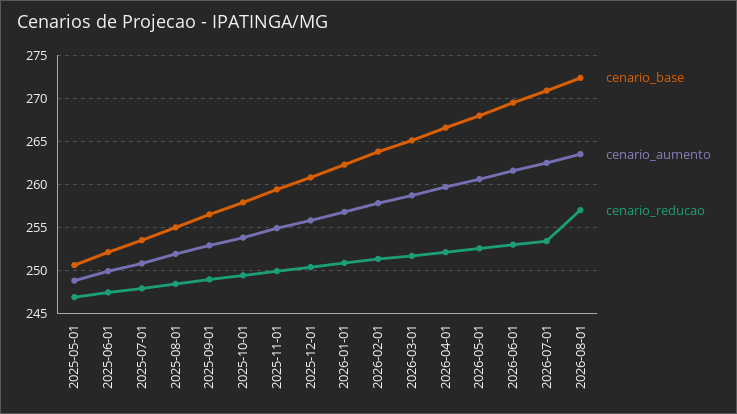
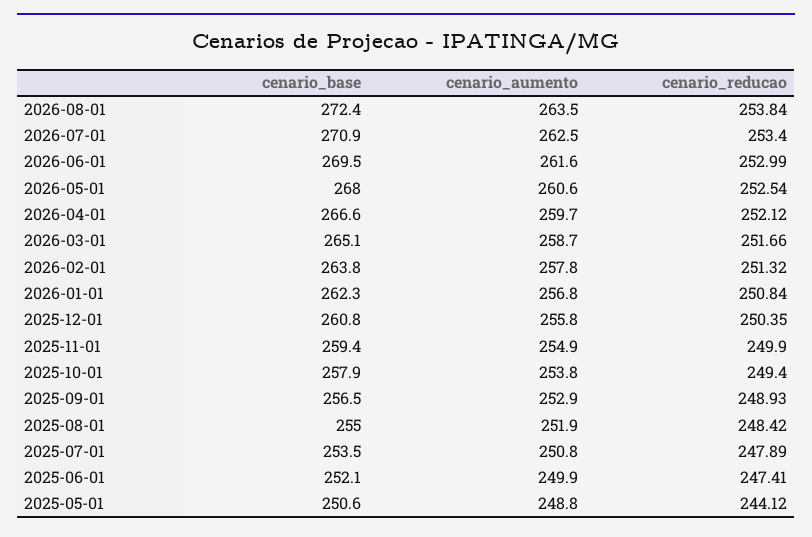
  {
    "cenario_base": {
      "2025-05-01": 250.6,
      "2025-06-01": 252.1,
      "2025-07-01": 253.5,
      "2025-08-01": 255,
      "2025-09-01": 256.5,
      "2025-10-01": 257.9,
      "2025-11-01": 259.4,
      "2025-12-01": 260.8,
      "2026-01-01": 262.3,
      "2026-02-01": 263.8,
      "2026-03-01": 265.1,
      "2026-04-01": 266.6,
      "2026-05-01": 268,
      "2026-06-01": 269.5,
      "2026-07-01": 270.9,
      "2026-08-01": 272.4
    },
    "cenario_aumento": {
      "2025-05-01": 248.8,
      "2025-06-01": 249.9,
      "2025-07-01": 250.8,
      "2025-08-01": 251.9,
      "2025-09-01": 252.9,
      "2025-10-01": 253.8,
      "2025-11-01": 254.9,
      "2025-12-01": 255.8,
      "2026-01-01": 256.8,
      "2026-02-01": 257.8,
      "2026-03-01": 258.7,
      "2026-04-01": 259.7,
      "2026-05-01": 260.6,
      "2026-06-01": 261.6,
      "2026-07-01": 262.5,
      "2026-08-01": 263.5
    },
    "cenario_reducao": {
-     "2025-05-01": 247,
+     "2025-05-01": 244.12,
      "2025-06-01": 247.41,
      "2025-07-01": 247.89,
      "2025-08-01": 248.42,
      "2025-09-01": 248.93,
      "2025-10-01": 249.4,
      "2025-11-01": 249.9,
      "2025-12-01": 250.35,
      "2026-01-01": 250.84,
      "2026-02-01": 251.32,
      "2026-03-01": 251.66,
      "2026-04-01": 252.12,
      "2026-05-01": 252.54,
      "2026-06-01": 252.99,
      "2026-07-01": 253.4,
-     "2026-08-01": 257
+     "2026-08-01": 253.84
    }
  }

